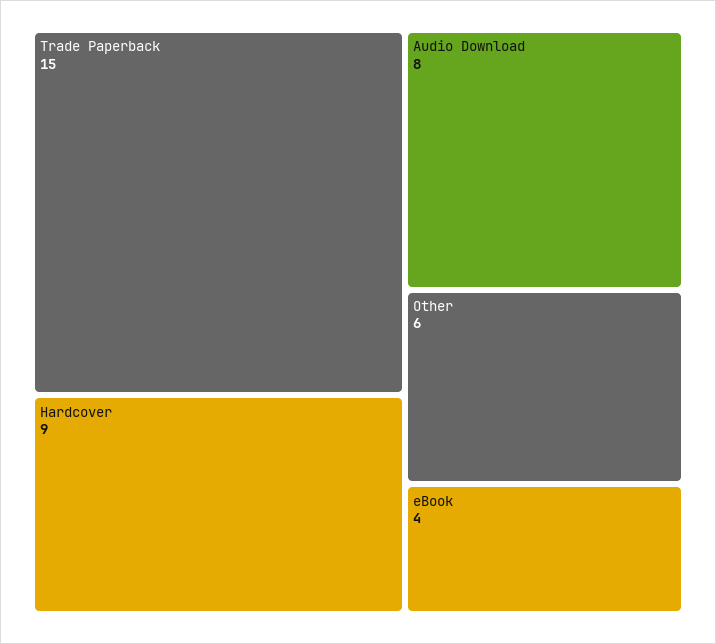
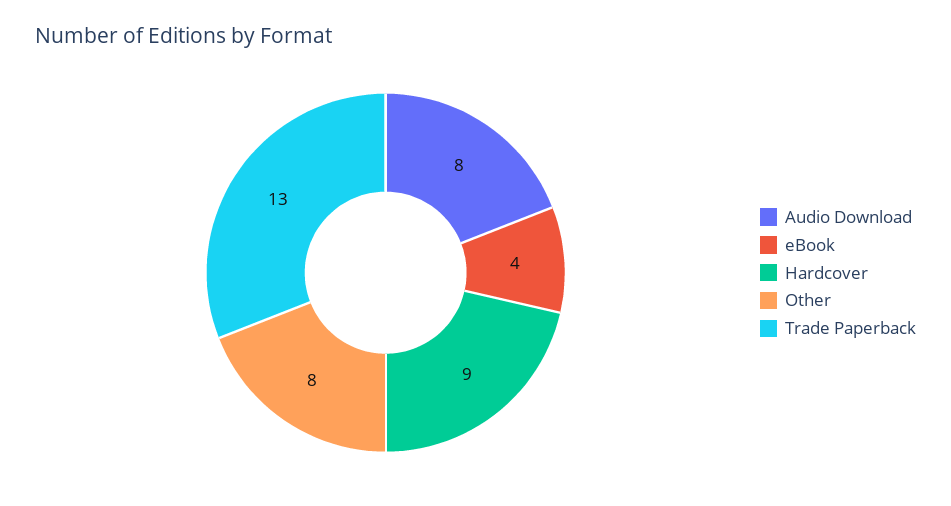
  {
-   "Trade Paperback": 15,
+   "Trade Paperback": 13,
    "Hardcover": 9,
    "Audio Download": 8,
-   "Other": 6,
+   "Other": 8,
    "eBook": 4
  }

